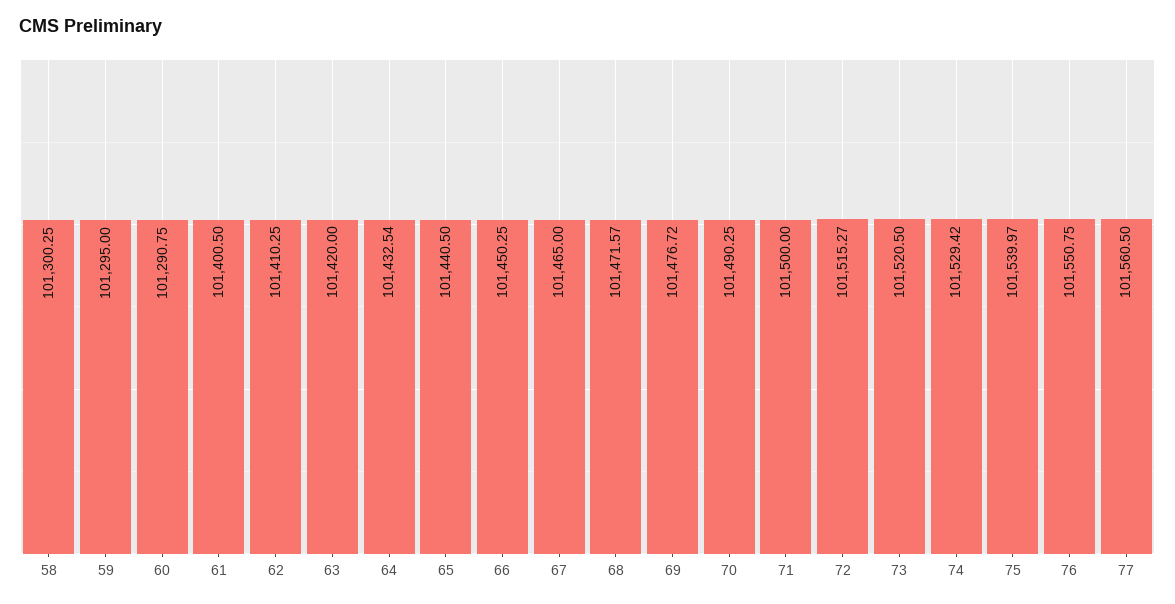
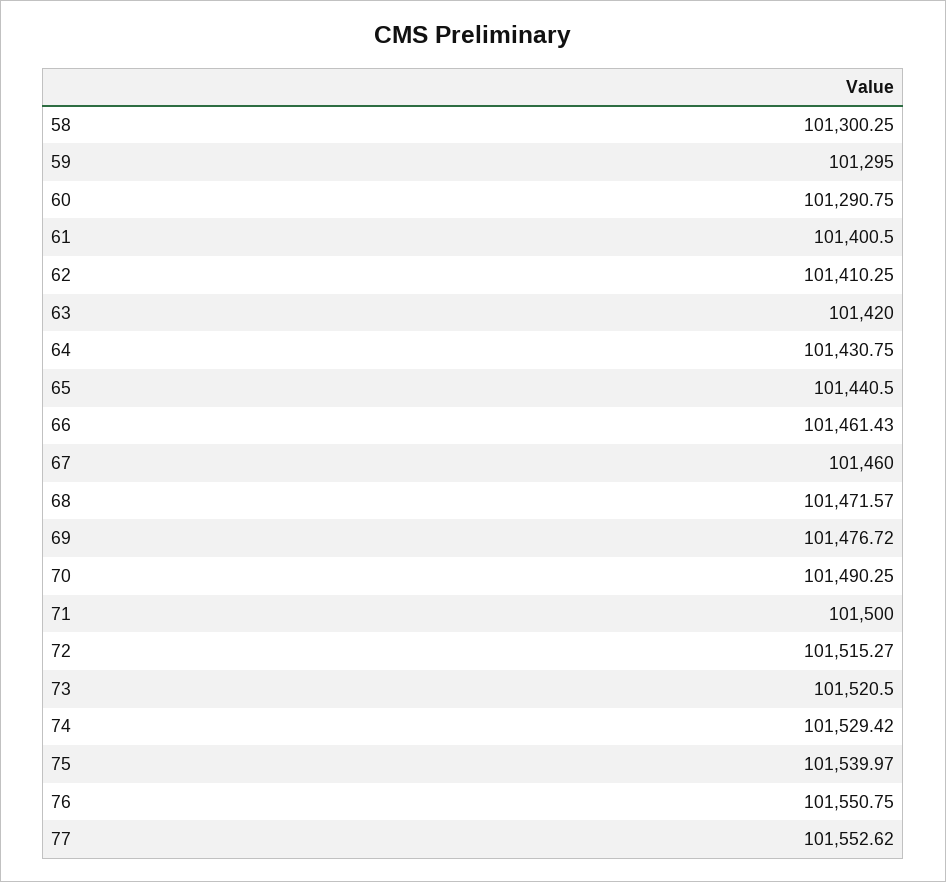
  {
    "58": 101300.25,
    "59": 101295,
    "60": 101290.75,
    "61": 101400.5,
    "62": 101410.25,
    "63": 101420,
-   "64": 101432.54,
+   "64": 101430.75,
    "65": 101440.5,
-   "66": 101450.25,
+   "66": 101461.43,
-   "67": 101465,
+   "67": 101460,
    "68": 101471.57,
    "69": 101476.72,
    "70": 101490.25,
    "71": 101500,
    "72": 101515.27,
    "73": 101520.5,
    "74": 101529.42,
    "75": 101539.97,
    "76": 101550.75,
-   "77": 101560.5
+   "77": 101552.62
  }

